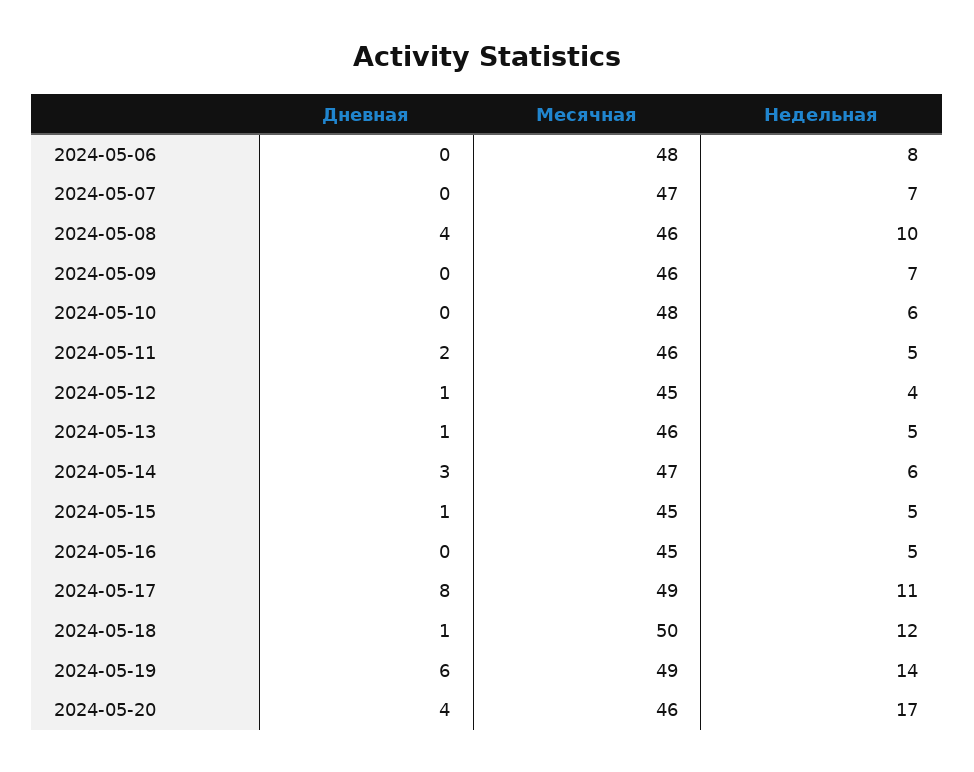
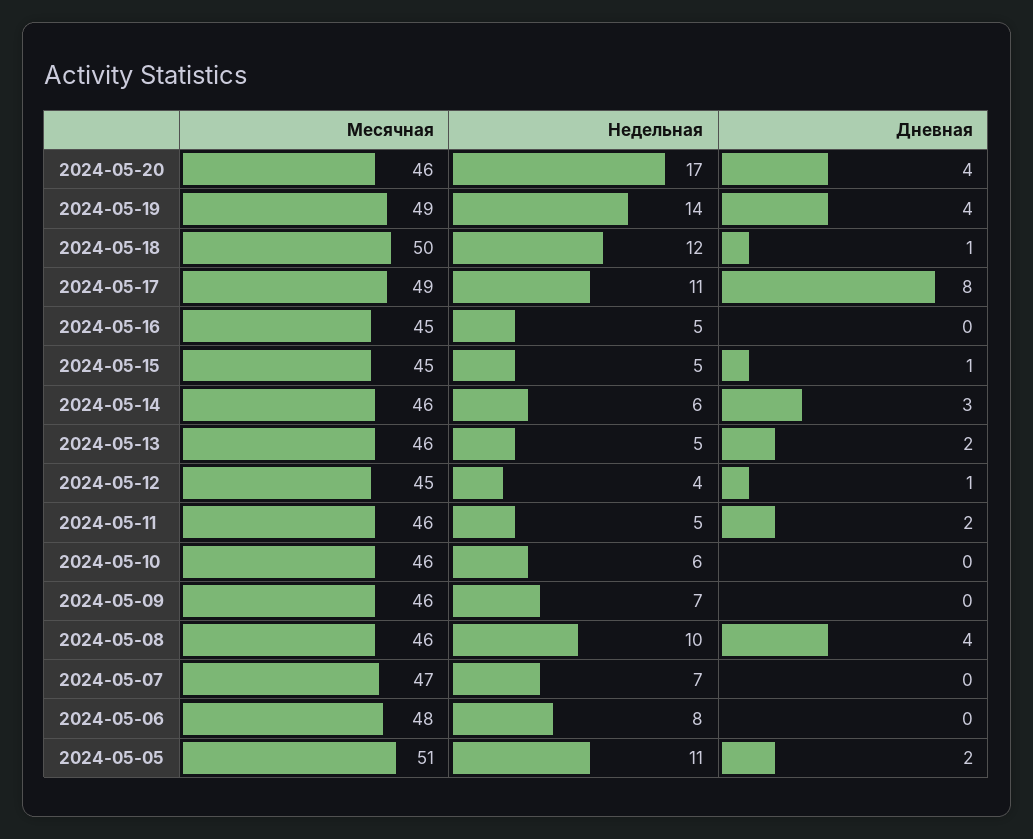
  {
    "Дневная": {
      "2024-05-06": 0,
      "2024-05-07": 0,
      "2024-05-08": 4,
      "2024-05-09": 0,
      "2024-05-10": 0,
      "2024-05-11": 2,
      "2024-05-12": 1,
-     "2024-05-13": 1,
+     "2024-05-13": 2,
      "2024-05-14": 3,
      "2024-05-15": 1,
      "2024-05-16": 0,
      "2024-05-17": 8,
      "2024-05-18": 1,
-     "2024-05-19": 6,
+     "2024-05-19": 4,
-     "2024-05-20": 4
+     "2024-05-20": 4,
+     "2024-05-05": 2
    },
    "Месячная": {
      "2024-05-06": 48,
      "2024-05-07": 47,
      "2024-05-08": 46,
      "2024-05-09": 46,
-     "2024-05-10": 48,
+     "2024-05-10": 46,
      "2024-05-11": 46,
      "2024-05-12": 45,
      "2024-05-13": 46,
-     "2024-05-14": 47,
+     "2024-05-14": 46,
      "2024-05-15": 45,
      "2024-05-16": 45,
      "2024-05-17": 49,
      "2024-05-18": 50,
      "2024-05-19": 49,
-     "2024-05-20": 46
+     "2024-05-20": 46,
+     "2024-05-05": 51
    },
    "Недельная": {
      "2024-05-06": 8,
      "2024-05-07": 7,
      "2024-05-08": 10,
      "2024-05-09": 7,
      "2024-05-10": 6,
      "2024-05-11": 5,
      "2024-05-12": 4,
      "2024-05-13": 5,
      "2024-05-14": 6,
      "2024-05-15": 5,
      "2024-05-16": 5,
      "2024-05-17": 11,
      "2024-05-18": 12,
      "2024-05-19": 14,
-     "2024-05-20": 17
+     "2024-05-20": 17,
+     "2024-05-05": 11
    }
  }

